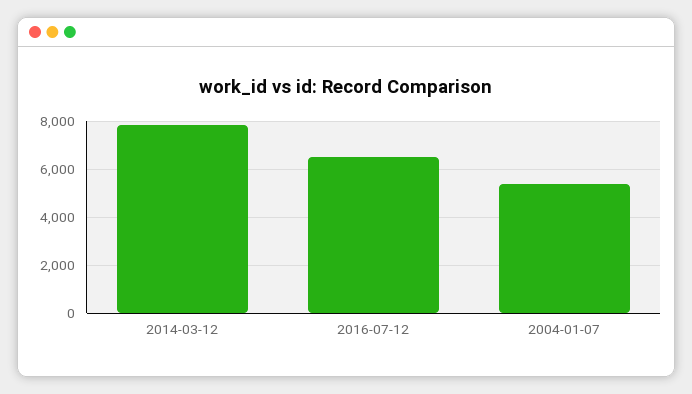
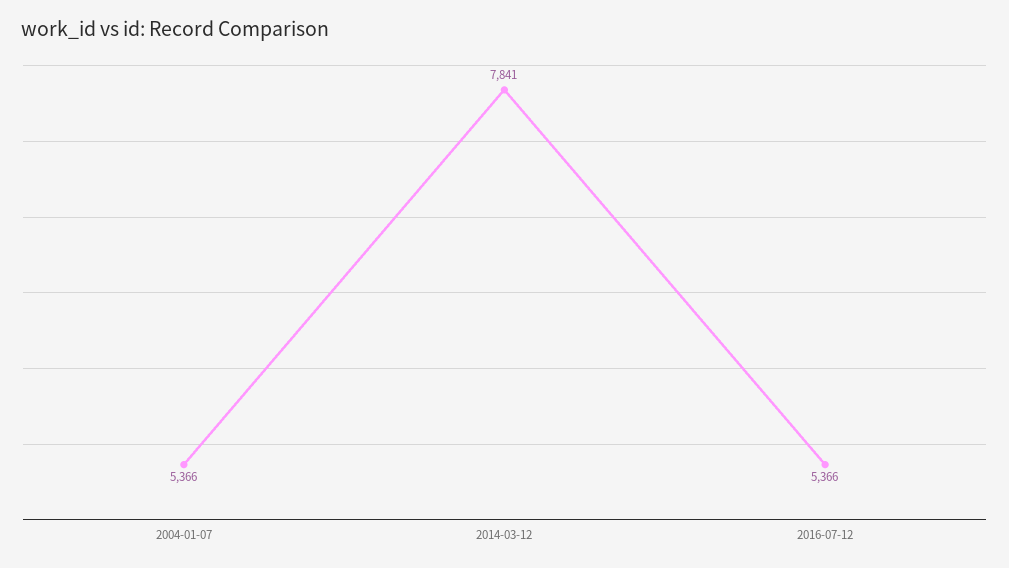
  {
    "2014-03-12": 7841,
-   "2016-07-12": 6500,
+   "2016-07-12": 5366,
    "2004-01-07": 5366
  }

